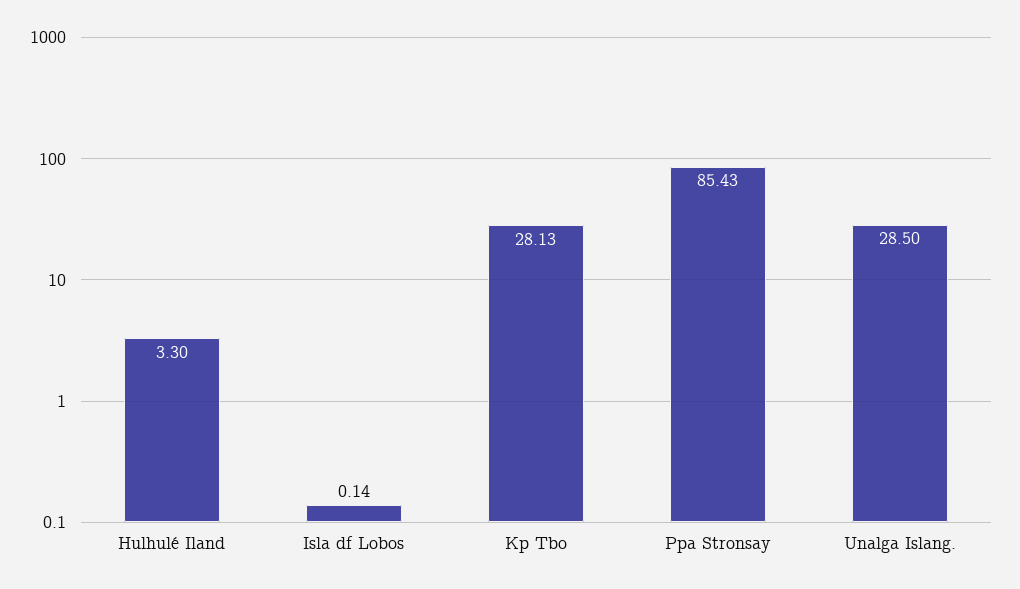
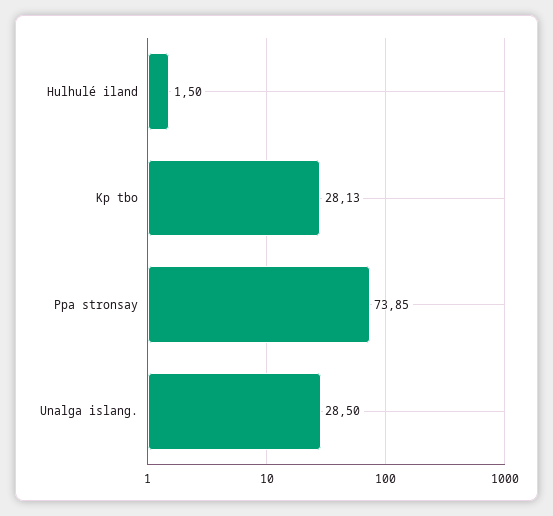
  {
-   "Hulhulé Iland": 3.3,
+   "Hulhulé Iland": 1.5,
-   "Isla df Lobos": 0.14,
    "Kp Tbo": 28.13,
-   "Ppa Stronsay": 85.43,
+   "Ppa Stronsay": 73.85,
    "Unalga Islang.": 28.5
  }

